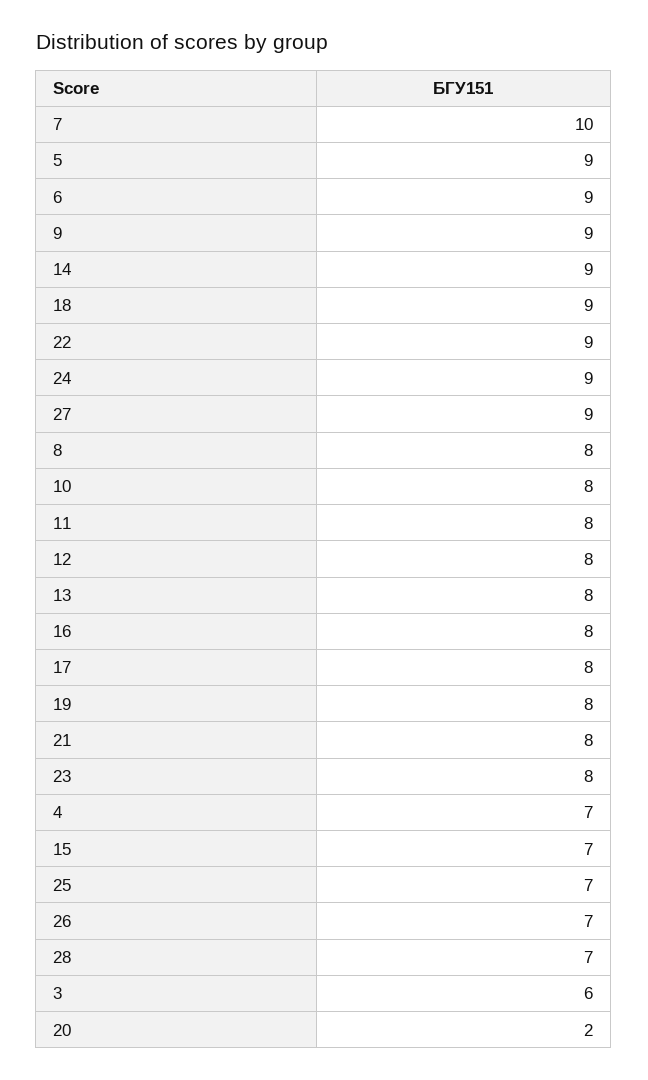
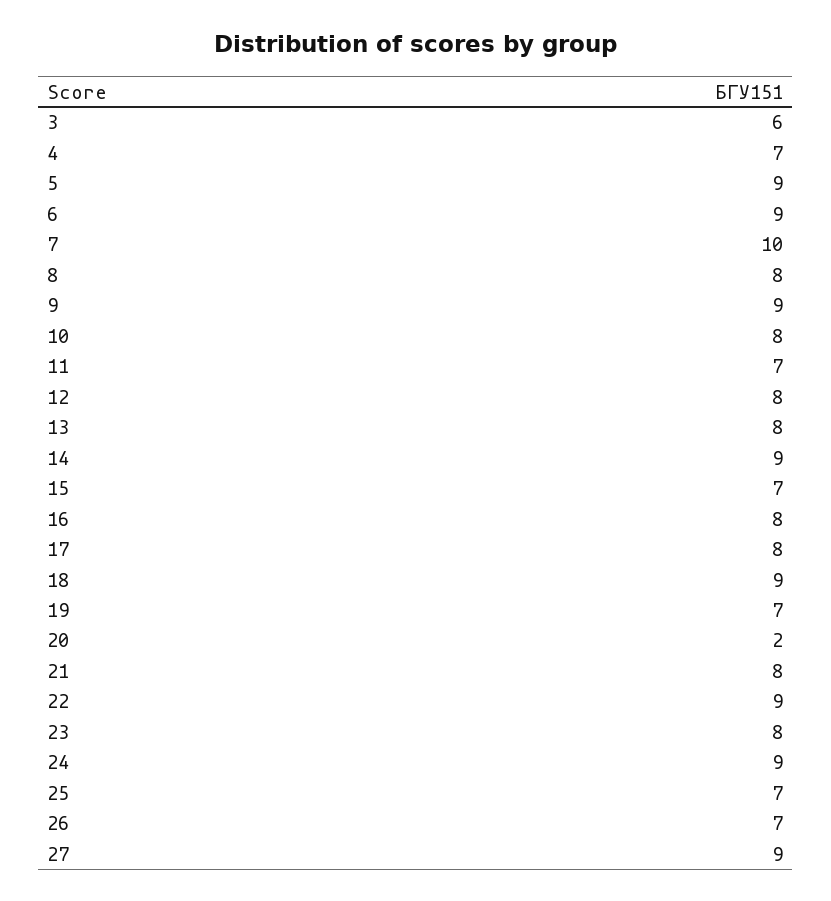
  {
    "7": 10,
    "5": 9,
    "6": 9,
    "9": 9,
    "14": 9,
    "18": 9,
    "22": 9,
    "24": 9,
    "27": 9,
    "8": 8,
    "10": 8,
-   "11": 8,
+   "11": 7,
    "12": 8,
    "13": 8,
    "16": 8,
    "17": 8,
-   "19": 8,
+   "19": 7,
    "21": 8,
    "23": 8,
    "4": 7,
    "15": 7,
    "25": 7,
    "26": 7,
-   "28": 7,
    "3": 6,
    "20": 2
  }

